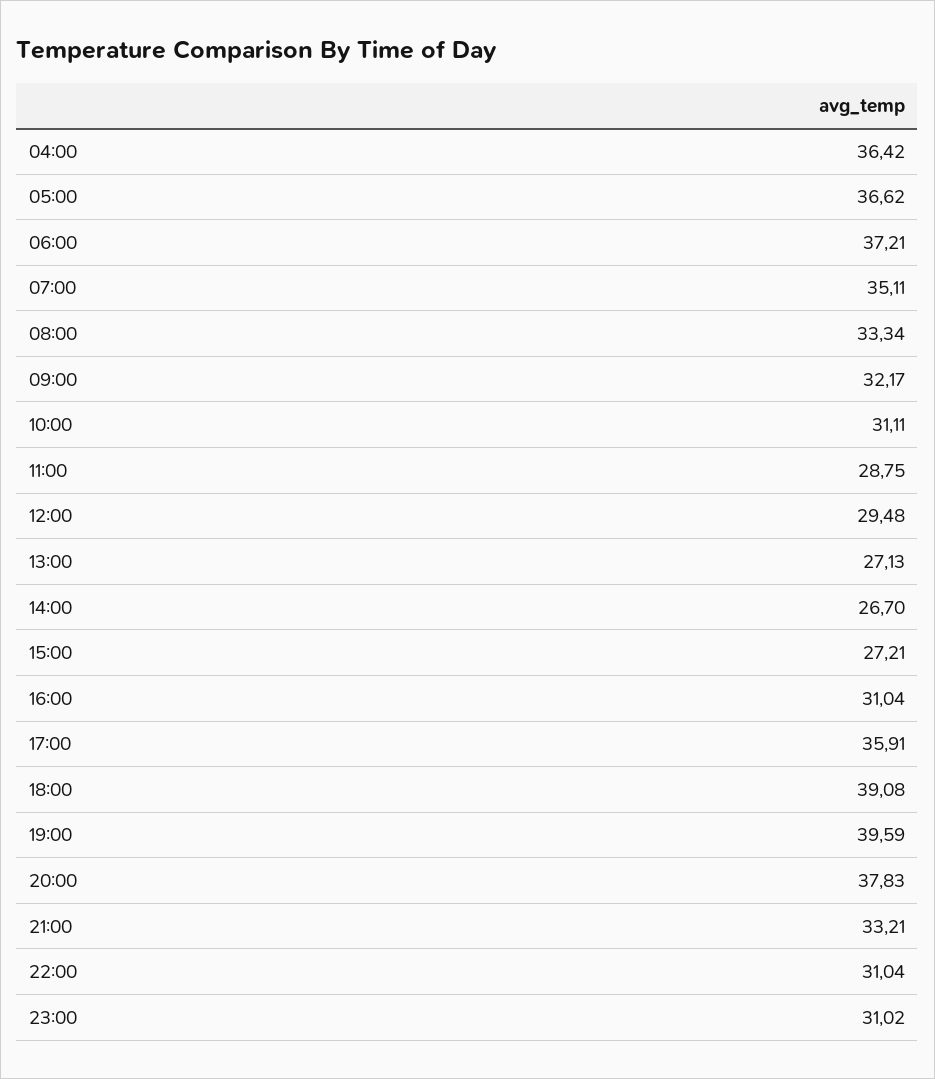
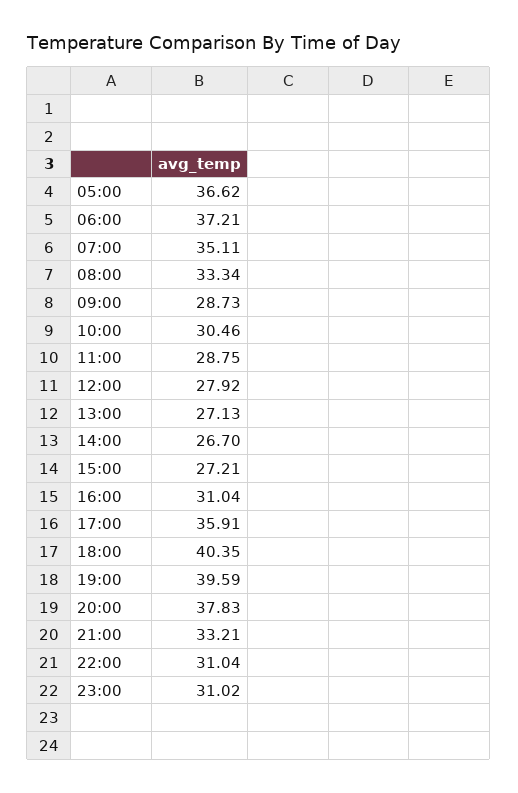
  {
-   "04:00": 36.42,
    "05:00": 36.62,
    "06:00": 37.21,
    "07:00": 35.11,
    "08:00": 33.34,
-   "09:00": 32.17,
+   "09:00": 28.73,
-   "10:00": 31.11,
+   "10:00": 30.46,
    "11:00": 28.75,
-   "12:00": 29.48,
+   "12:00": 27.92,
    "13:00": 27.13,
    "14:00": 26.7,
    "15:00": 27.21,
    "16:00": 31.04,
    "17:00": 35.91,
-   "18:00": 39.08,
+   "18:00": 40.35,
    "19:00": 39.59,
    "20:00": 37.83,
    "21:00": 33.21,
    "22:00": 31.04,
    "23:00": 31.02
  }

